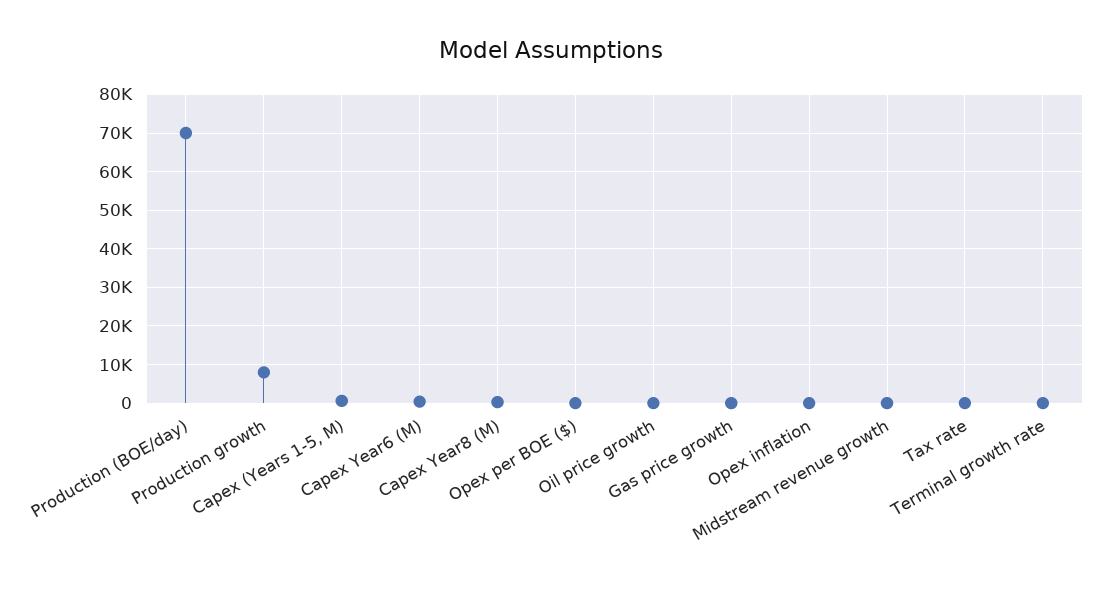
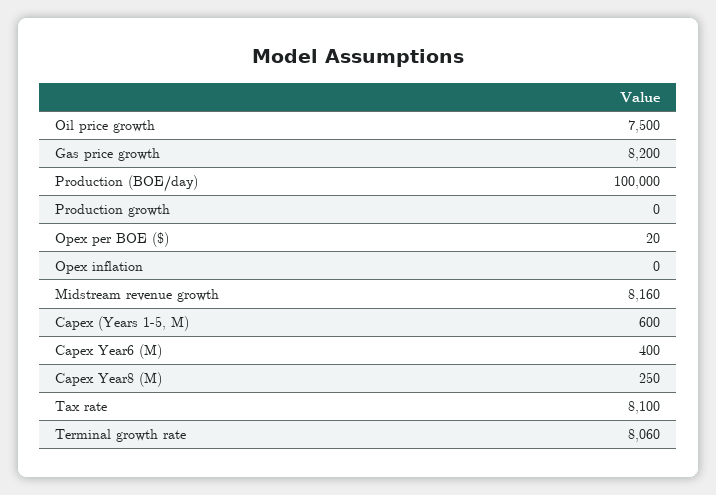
  {
-   "Production (BOE/day)": 70000,
+   "Production (BOE/day)": 100000,
-   "Production growth": 8000,
+   "Production growth": 0,
    "Capex (Years 1-5, M)": 600,
    "Capex Year6 (M)": 400,
    "Capex Year8 (M)": 250,
    "Opex per BOE ($)": 20,
-   "Oil price growth": 0,
+   "Oil price growth": 7500,
-   "Gas price growth": 0,
+   "Gas price growth": 8200,
    "Opex inflation": 0,
-   "Midstream revenue growth": 0,
+   "Midstream revenue growth": 8160,
-   "Tax rate": 0,
+   "Tax rate": 8100,
-   "Terminal growth rate": 0
+   "Terminal growth rate": 8060
  }

